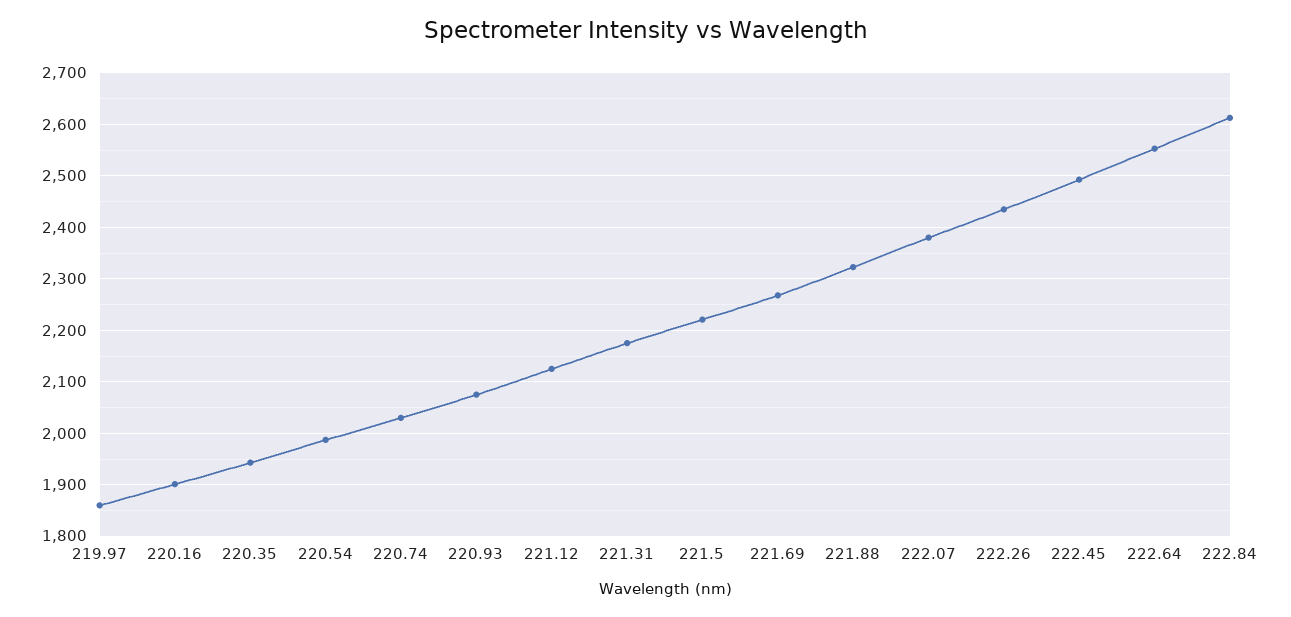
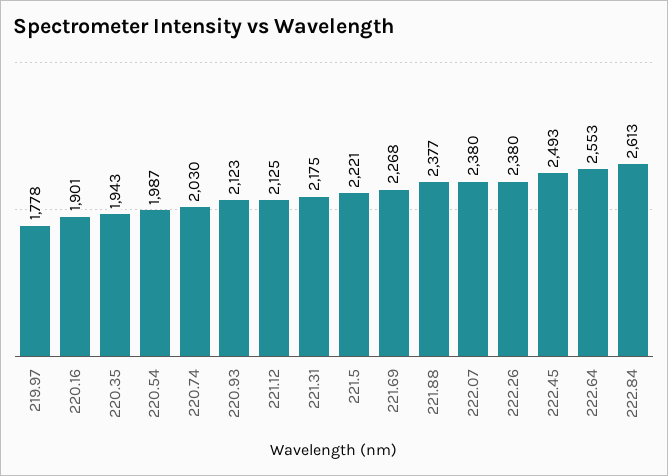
  {
-   "219.97": 1860,
+   "219.97": 1778,
    "220.16": 1901,
    "220.35": 1943,
    "220.54": 1987,
    "220.74": 2030,
-   "220.93": 2080,
+   "220.93": 2123,
    "221.12": 2125,
    "221.31": 2175,
    "221.5": 2221,
    "221.69": 2268,
-   "221.88": 2320,
+   "221.88": 2377,
    "222.07": 2380,
-   "222.26": 2440,
+   "222.26": 2380,
    "222.45": 2493,
    "222.64": 2553,
    "222.84": 2613
  }

